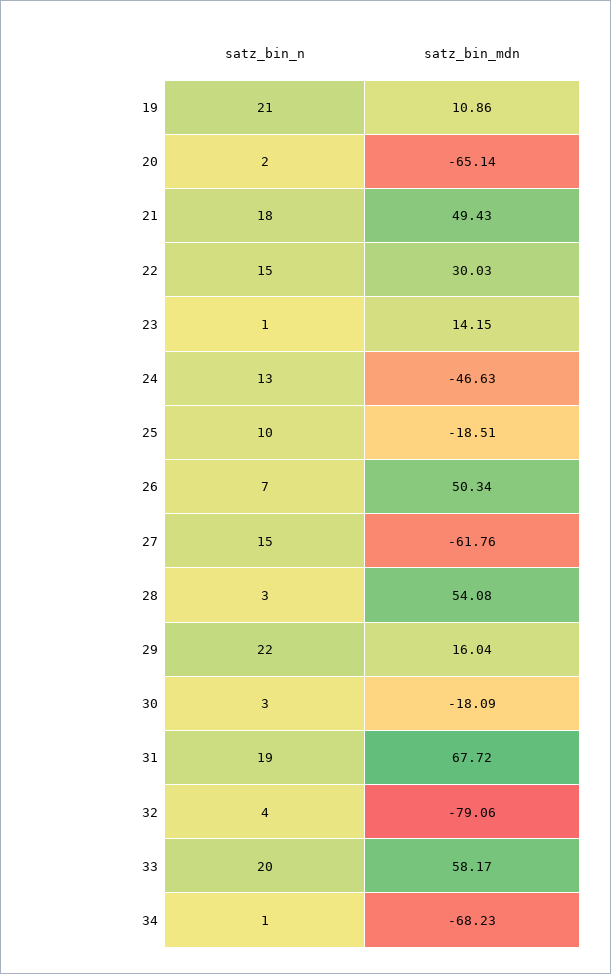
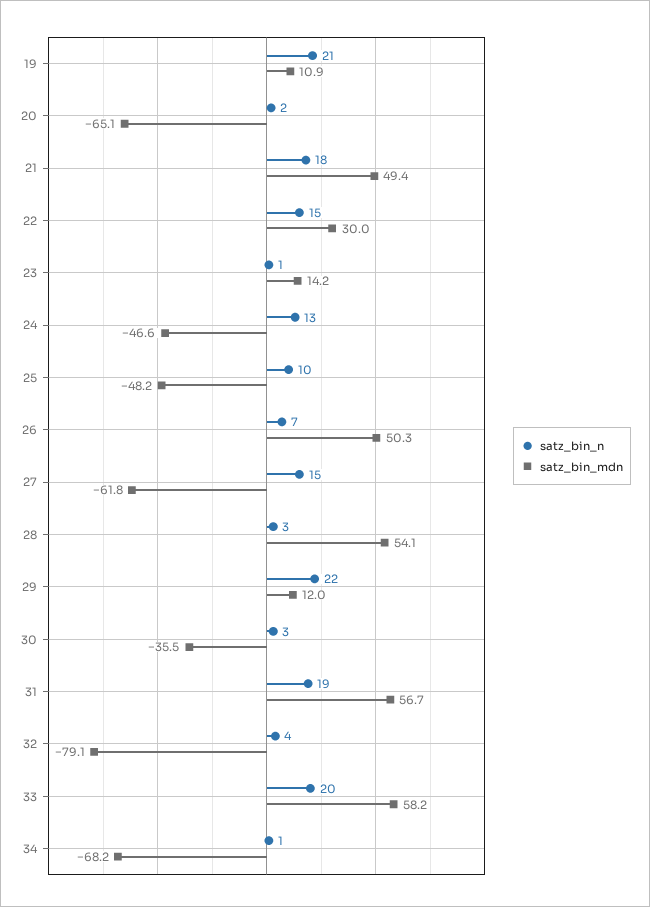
  {
    "satz_bin_n": {
      "19": 21,
      "20": 2,
      "21": 18,
      "22": 15,
      "23": 1,
      "24": 13,
      "25": 10,
      "26": 7,
      "27": 15,
      "28": 3,
      "29": 22,
      "30": 3,
      "31": 19,
      "32": 4,
      "33": 20,
      "34": 1
    },
    "satz_bin_mdn": {
      "19": 10.86,
      "20": -65.14,
      "21": 49.43,
      "22": 30.03,
      "23": 14.15,
      "24": -46.63,
-     "25": -18.51,
+     "25": -48.2,
      "26": 50.34,
      "27": -61.76,
      "28": 54.08,
-     "29": 16.04,
+     "29": 12,
-     "30": -18.09,
+     "30": -35.5,
-     "31": 67.72,
+     "31": 56.7,
      "32": -79.06,
      "33": 58.17,
      "34": -68.23
    }
  }

